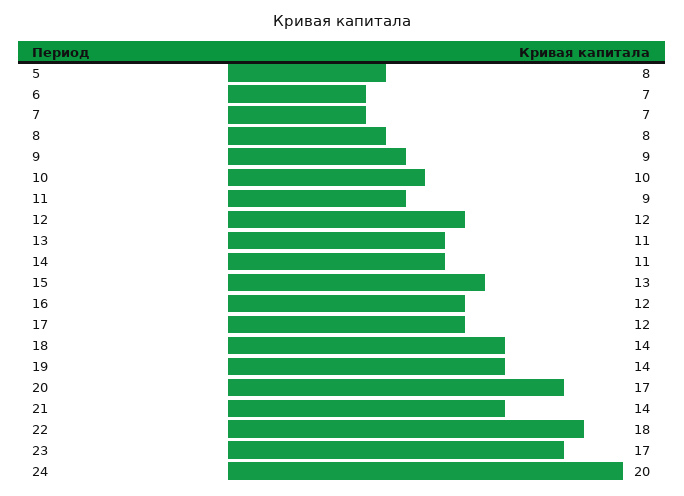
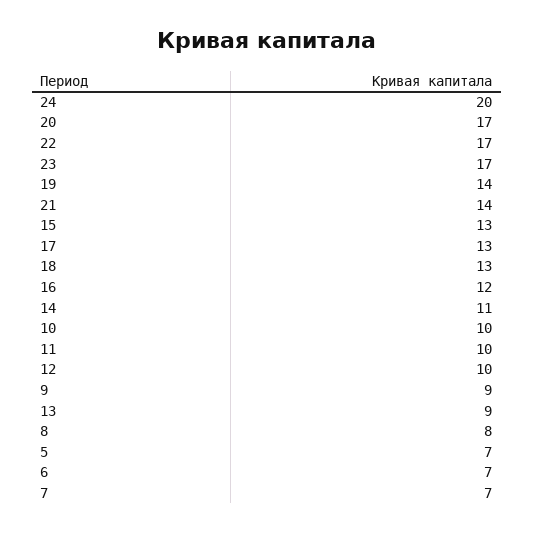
  {
-   "5": 8,
+   "5": 7,
    "6": 7,
    "7": 7,
    "8": 8,
    "9": 9,
    "10": 10,
-   "11": 9,
+   "11": 10,
-   "12": 12,
+   "12": 10,
-   "13": 11,
+   "13": 9,
    "14": 11,
    "15": 13,
    "16": 12,
-   "17": 12,
+   "17": 13,
-   "18": 14,
+   "18": 13,
    "19": 14,
    "20": 17,
    "21": 14,
-   "22": 18,
+   "22": 17,
    "23": 17,
    "24": 20
  }

